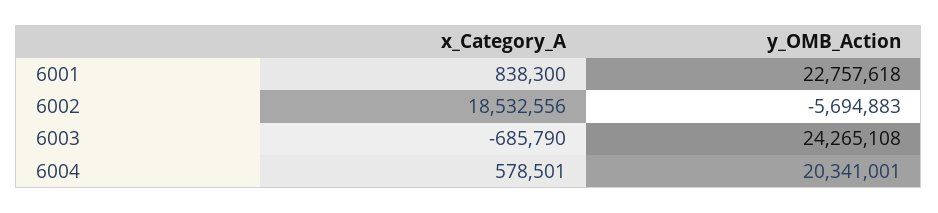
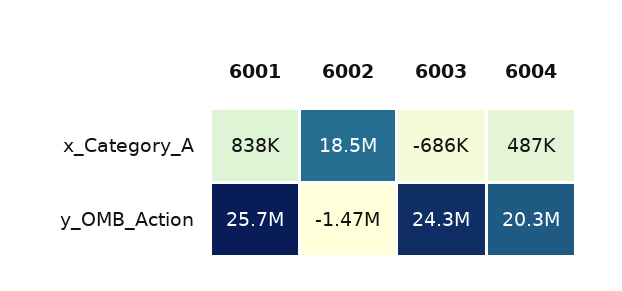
  {
    "x_Category_A": {
      "6001": 838300,
      "6002": 18532556,
      "6003": -685790,
-     "6004": 578501
+     "6004": 487000
    },
    "y_OMB_Action": {
-     "6001": 22757618,
+     "6001": 25700000,
-     "6002": -5694883,
+     "6002": -1470000,
      "6003": 24265108,
      "6004": 20341001
    }
  }

